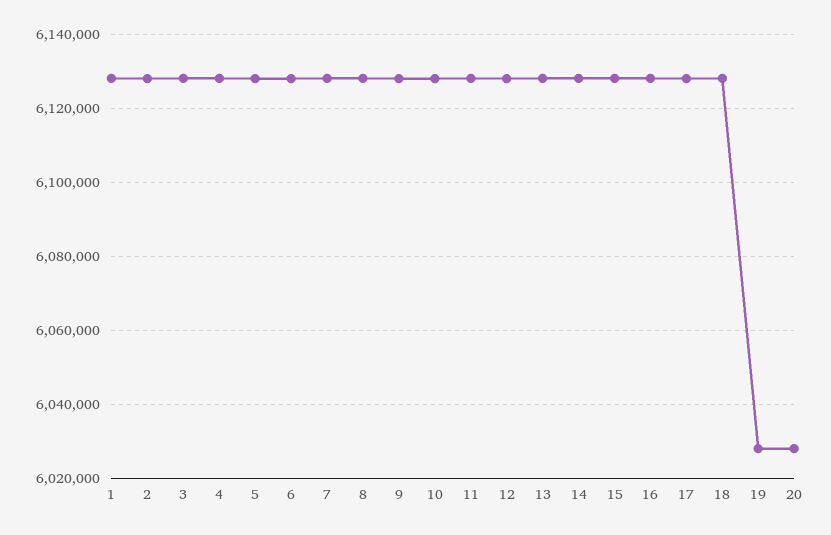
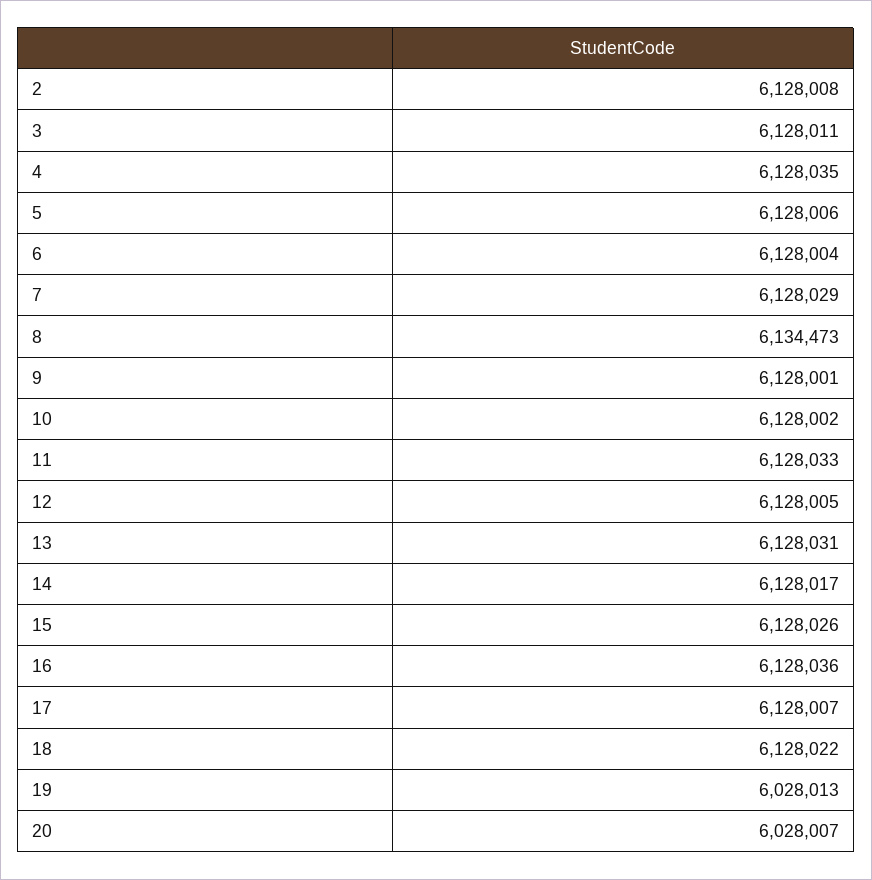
  {
-   "1": 6128000,
    "2": 6128008,
    "3": 6128011,
    "4": 6128035,
    "5": 6128006,
    "6": 6128004,
    "7": 6128029,
-   "8": 6128000,
+   "8": 6134473,
    "9": 6128001,
    "10": 6128002,
    "11": 6128033,
    "12": 6128005,
    "13": 6128031,
    "14": 6128017,
    "15": 6128026,
    "16": 6128036,
    "17": 6128007,
    "18": 6128022,
    "19": 6028013,
    "20": 6028007
  }

